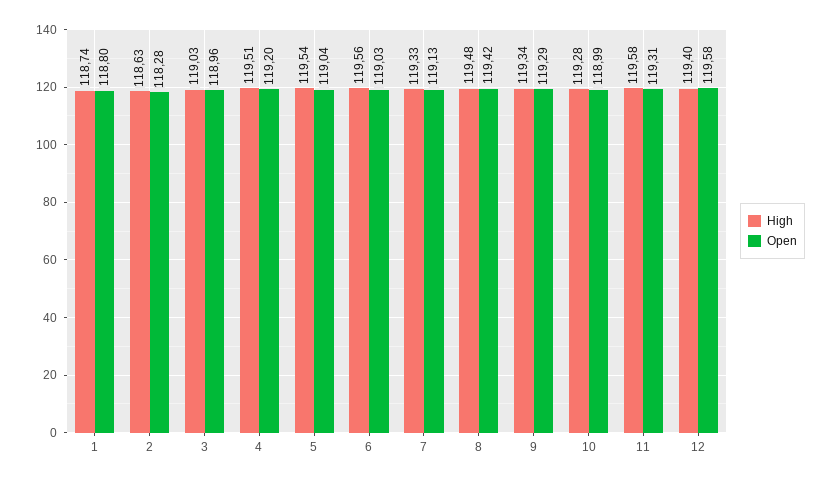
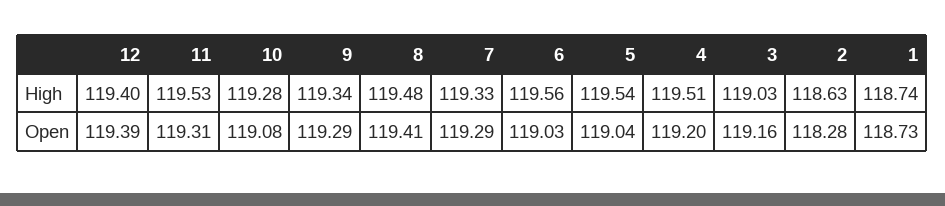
  {
    "High": {
      "1": 118.74,
      "2": 118.63,
      "3": 119.03,
      "4": 119.51,
      "5": 119.54,
      "6": 119.56,
      "7": 119.33,
      "8": 119.48,
      "9": 119.34,
      "10": 119.28,
-     "11": 119.58,
+     "11": 119.53,
      "12": 119.4
    },
    "Open": {
-     "1": 118.8,
+     "1": 118.73,
      "2": 118.28,
-     "3": 118.96,
+     "3": 119.16,
      "4": 119.2,
      "5": 119.04,
      "6": 119.03,
-     "7": 119.13,
+     "7": 119.29,
-     "8": 119.42,
+     "8": 119.41,
      "9": 119.29,
-     "10": 118.99,
+     "10": 119.08,
      "11": 119.31,
-     "12": 119.58
+     "12": 119.39
    }
  }

